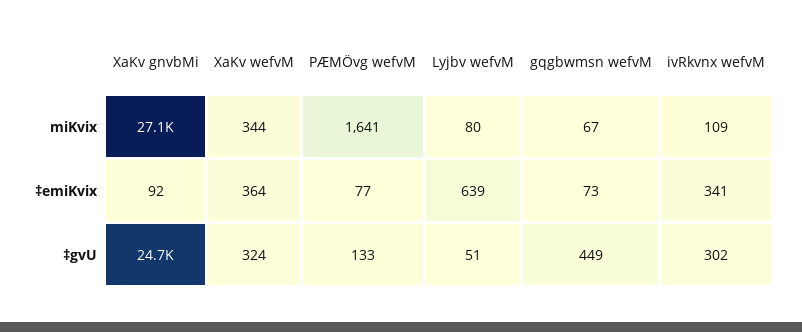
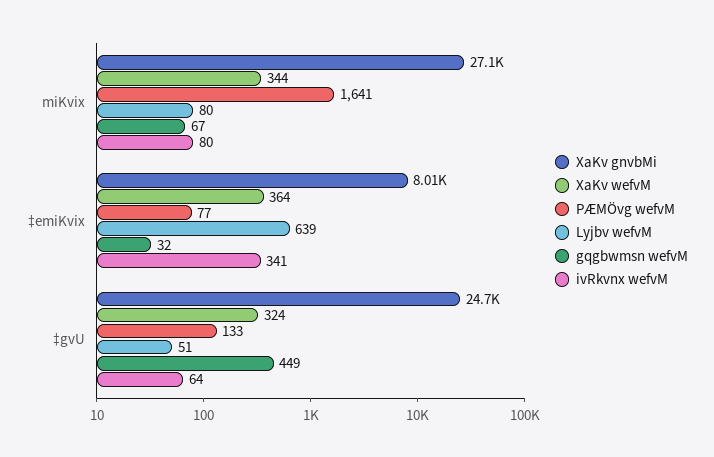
  {
    "XaKv gnvbMi": {
      "miKvix": 27100,
-     "‡emiKvix": 92,
+     "‡emiKvix": 8010,
      "‡gvU": 24700
    },
    "XaKv wefvM": {
      "miKvix": 344,
      "‡emiKvix": 364,
      "‡gvU": 324
    },
    "PÆMÖvg wefvM": {
      "miKvix": 1641,
      "‡emiKvix": 77,
      "‡gvU": 133
    },
    "Lyjbv wefvM": {
      "miKvix": 80,
      "‡emiKvix": 639,
      "‡gvU": 51
    },
    "gqgbwmsn wefvM": {
      "miKvix": 67,
-     "‡emiKvix": 73,
+     "‡emiKvix": 32,
      "‡gvU": 449
    },
    "ivRkvnx wefvM": {
-     "miKvix": 109,
+     "miKvix": 80,
      "‡emiKvix": 341,
-     "‡gvU": 302
+     "‡gvU": 64
    }
  }

